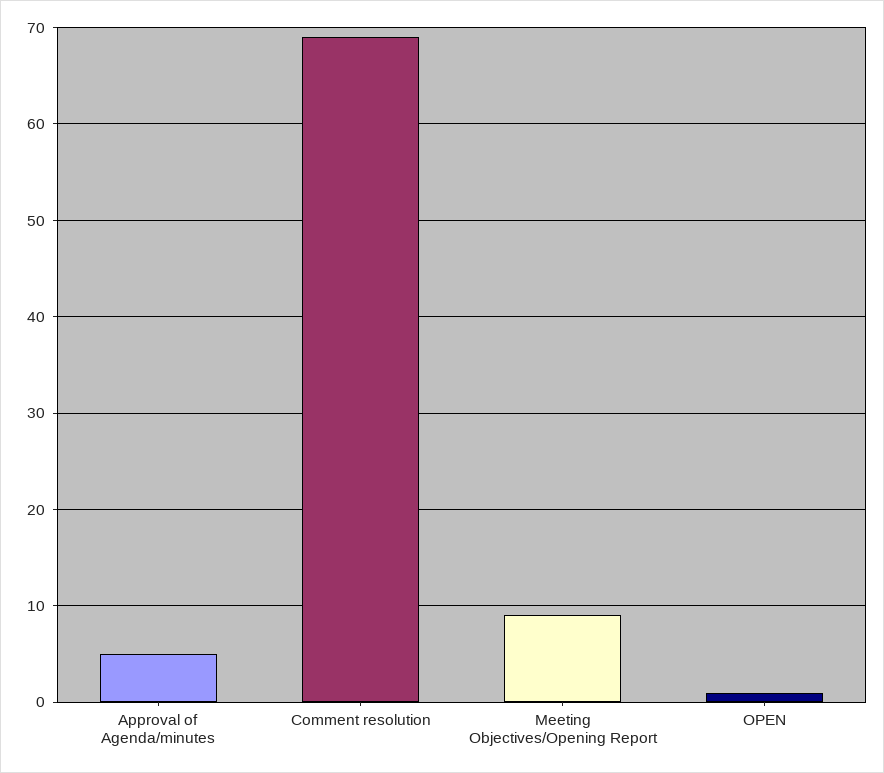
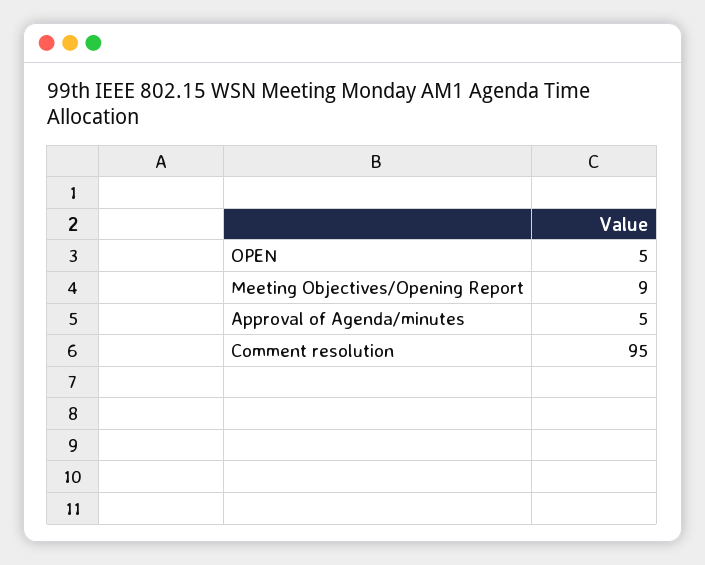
  {
    "Approval of Agenda/minutes": 5,
-   "Comment resolution": 69,
+   "Comment resolution": 95,
    "Meeting Objectives/Opening Report": 9,
-   "OPEN": 1
+   "OPEN": 5
  }

